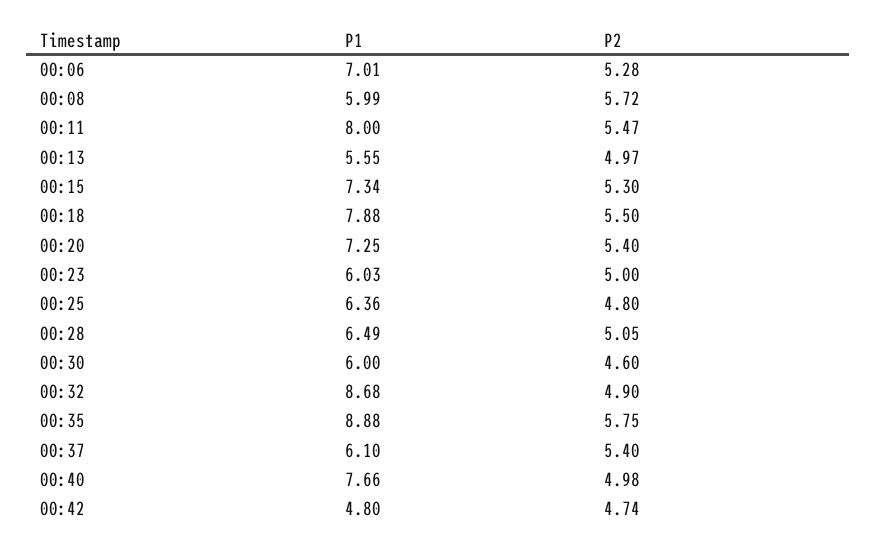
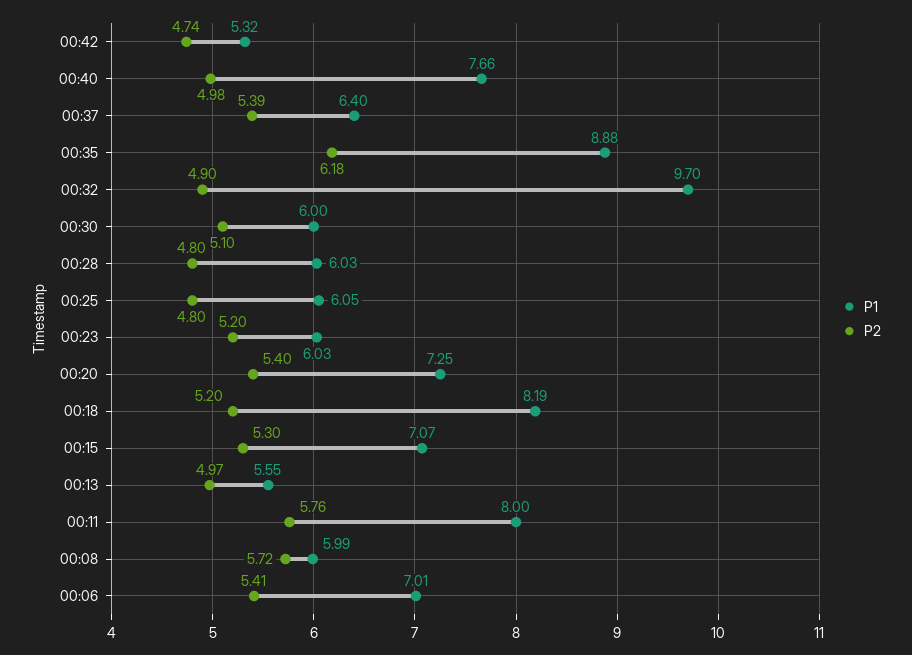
  {
    "P1": {
      "00:06": 7.01,
      "00:08": 5.99,
      "00:11": 8,
      "00:13": 5.55,
-     "00:15": 7.34,
+     "00:15": 7.07,
-     "00:18": 7.88,
+     "00:18": 8.19,
      "00:20": 7.25,
      "00:23": 6.03,
-     "00:25": 6.36,
+     "00:25": 6.05,
-     "00:28": 6.49,
+     "00:28": 6.03,
      "00:30": 6,
-     "00:32": 8.68,
+     "00:32": 9.7,
      "00:35": 8.88,
-     "00:37": 6.1,
+     "00:37": 6.4,
      "00:40": 7.66,
-     "00:42": 4.8
+     "00:42": 5.32
    },
    "P2": {
-     "00:06": 5.28,
+     "00:06": 5.41,
      "00:08": 5.72,
-     "00:11": 5.47,
+     "00:11": 5.76,
      "00:13": 4.97,
      "00:15": 5.3,
-     "00:18": 5.5,
+     "00:18": 5.2,
      "00:20": 5.4,
-     "00:23": 5,
+     "00:23": 5.2,
      "00:25": 4.8,
-     "00:28": 5.05,
+     "00:28": 4.8,
-     "00:30": 4.6,
+     "00:30": 5.1,
      "00:32": 4.9,
-     "00:35": 5.75,
+     "00:35": 6.18,
-     "00:37": 5.4,
+     "00:37": 5.39,
      "00:40": 4.98,
      "00:42": 4.74
    }
  }

